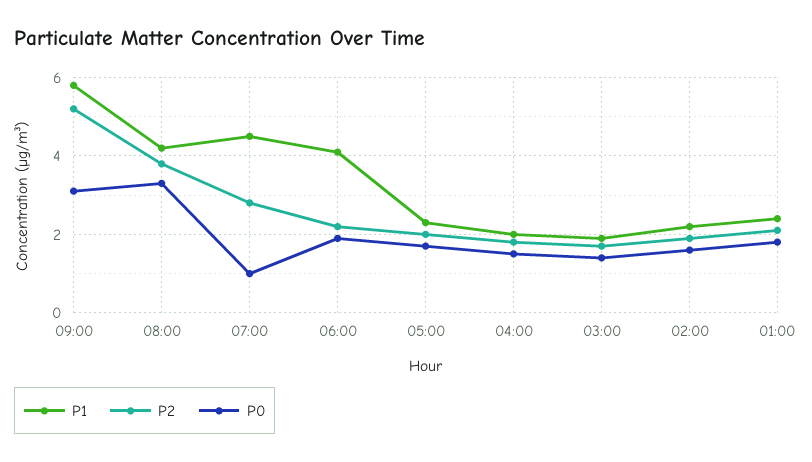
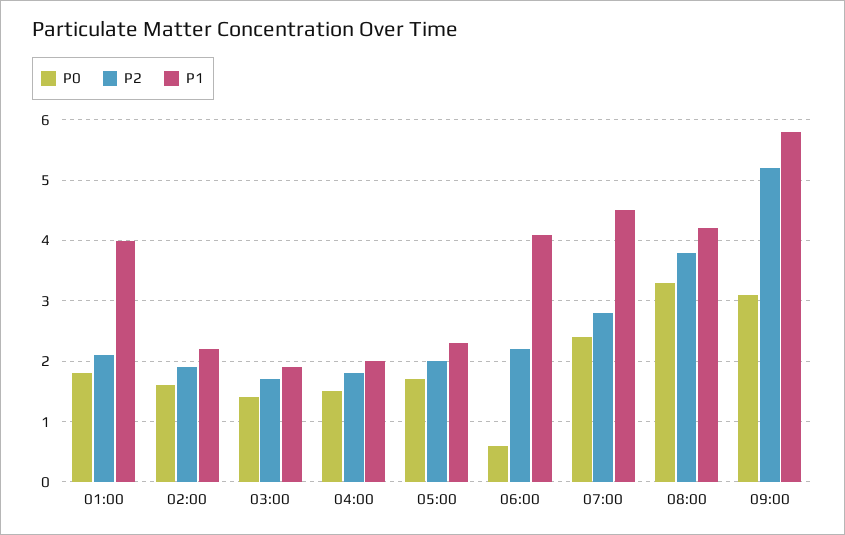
  {
    "P1": {
      "09:00": 5.8,
      "08:00": 4.2,
      "07:00": 4.5,
      "06:00": 4.1,
      "05:00": 2.3,
      "04:00": 2,
      "03:00": 1.9,
      "02:00": 2.2,
-     "01:00": 2.5
+     "01:00": 4
    },
    "P2": {
      "09:00": 5.2,
      "08:00": 3.8,
      "07:00": 2.8,
      "06:00": 2.2,
      "05:00": 2,
      "04:00": 1.8,
      "03:00": 1.7,
      "02:00": 1.9,
      "01:00": 2.1
    },
    "P0": {
      "09:00": 3.1,
      "08:00": 3.3,
-     "07:00": 1,
+     "07:00": 2.4,
-     "06:00": 2,
+     "06:00": 0.6,
      "05:00": 1.7,
      "04:00": 1.5,
      "03:00": 1.4,
      "02:00": 1.6,
      "01:00": 1.8
    }
  }

